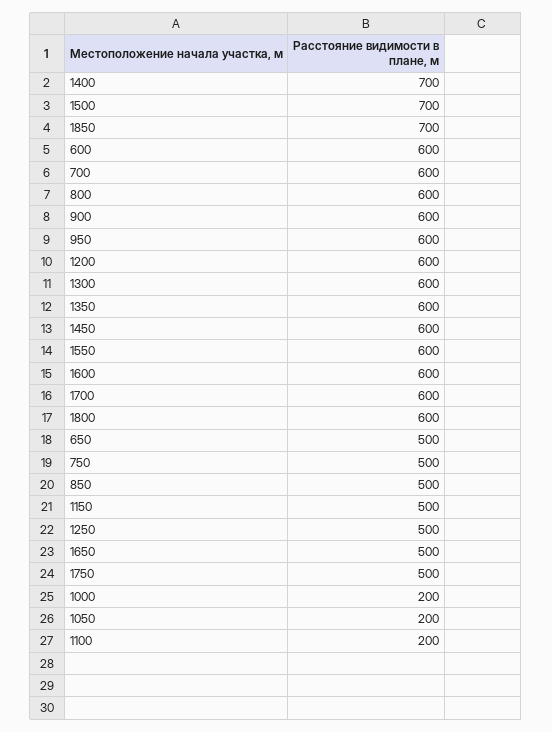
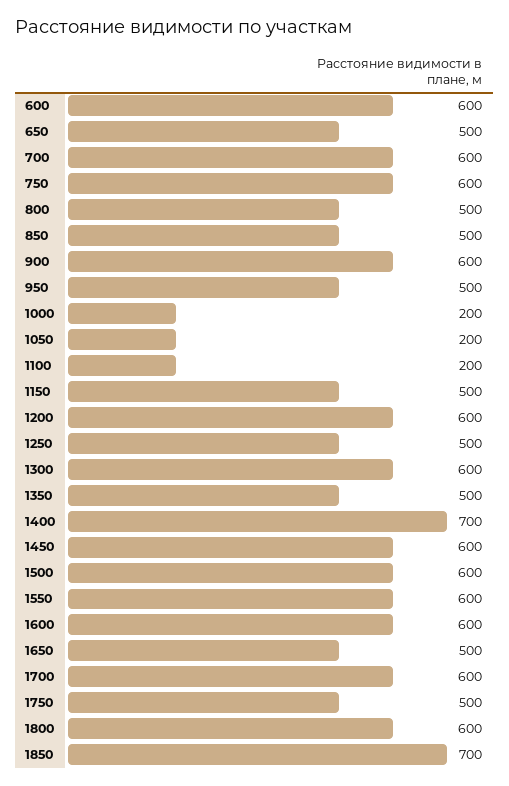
  {
    "1400": 700,
-   "1500": 700,
+   "1500": 600,
    "1850": 700,
    "600": 600,
    "700": 600,
-   "800": 600,
+   "800": 500,
    "900": 600,
-   "950": 600,
+   "950": 500,
    "1200": 600,
    "1300": 600,
-   "1350": 600,
+   "1350": 500,
    "1450": 600,
    "1550": 600,
    "1600": 600,
    "1700": 600,
    "1800": 600,
    "650": 500,
-   "750": 500,
+   "750": 600,
    "850": 500,
    "1150": 500,
    "1250": 500,
    "1650": 500,
    "1750": 500,
    "1000": 200,
    "1050": 200,
    "1100": 200
  }

